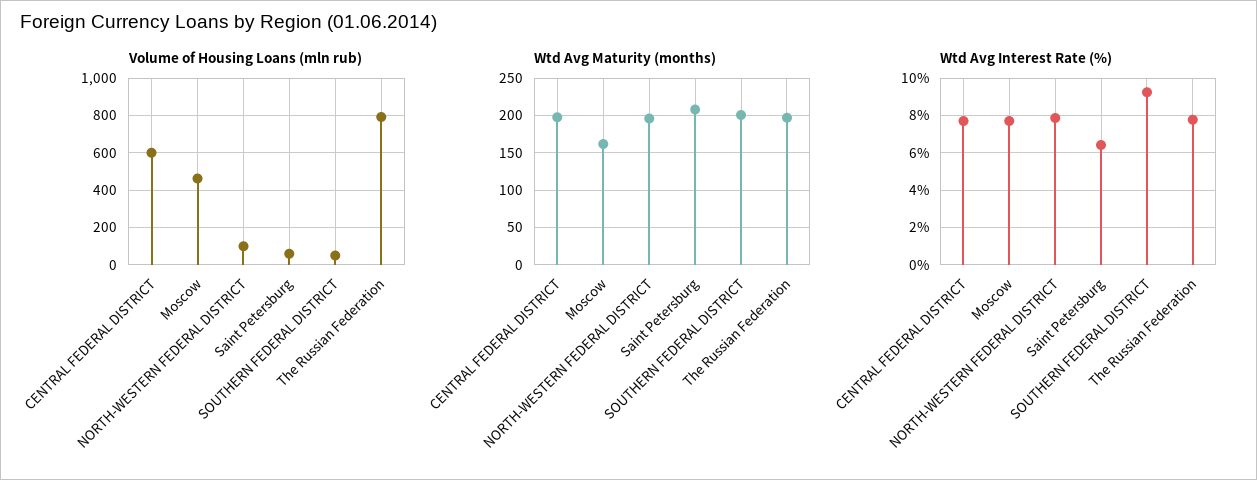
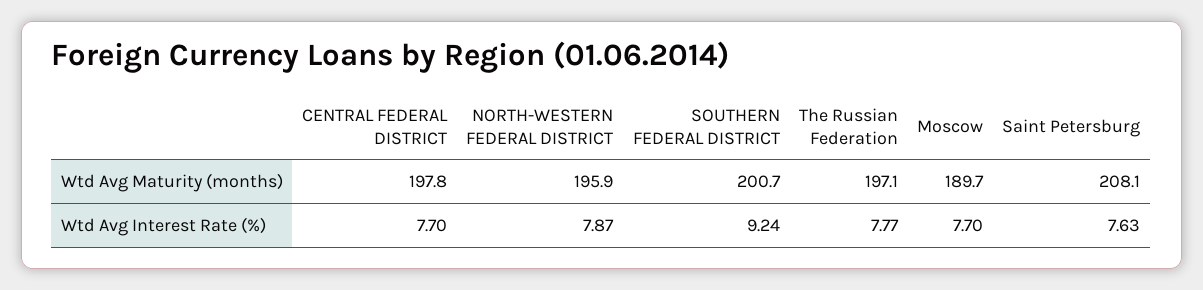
  {
-   "Volume of Housing Loans (mln rub)": {
-     "CENTRAL FEDERAL DISTRICT": 600,
-     "Moscow": 450,
-     "NORTH-WESTERN FEDERAL DISTRICT": 100,
-     "Saint Petersburg": 50,
-     "SOUTHERN FEDERAL DISTRICT": 50,
-     "The Russian Federation": 800
-   },
    "Wtd Avg Maturity (months)": {
      "CENTRAL FEDERAL DISTRICT": 197.8,
-     "Moscow": 160,
+     "Moscow": 189.7,
      "NORTH-WESTERN FEDERAL DISTRICT": 195.9,
      "Saint Petersburg": 208.1,
      "SOUTHERN FEDERAL DISTRICT": 200.7,
      "The Russian Federation": 197.1
    },
    "Wtd Avg Interest Rate (%)": {
      "CENTRAL FEDERAL DISTRICT": 7.7,
      "Moscow": 7.7,
      "NORTH-WESTERN FEDERAL DISTRICT": 7.87,
-     "Saint Petersburg": 6.5,
+     "Saint Petersburg": 7.63,
      "SOUTHERN FEDERAL DISTRICT": 9.24,
      "The Russian Federation": 7.77
    }
  }

